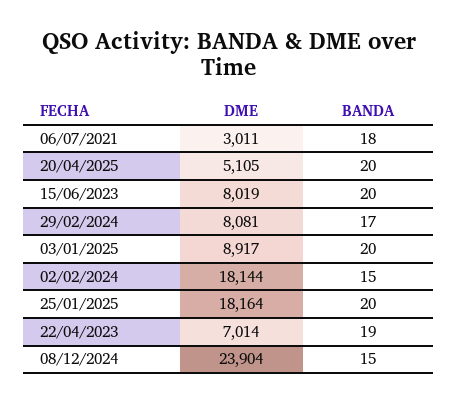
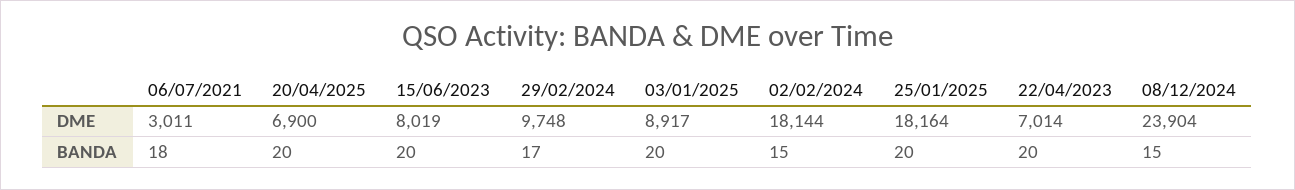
  {
    "DME": {
      "06/07/2021": 3011,
-     "20/04/2025": 5105,
+     "20/04/2025": 6900,
      "15/06/2023": 8019,
-     "29/02/2024": 8081,
+     "29/02/2024": 9748,
      "03/01/2025": 8917,
      "02/02/2024": 18144,
      "25/01/2025": 18164,
      "22/04/2023": 7014,
      "08/12/2024": 23904
    },
    "BANDA": {
      "06/07/2021": 18,
      "20/04/2025": 20,
      "15/06/2023": 20,
      "29/02/2024": 17,
      "03/01/2025": 20,
      "02/02/2024": 15,
      "25/01/2025": 20,
-     "22/04/2023": 19,
+     "22/04/2023": 20,
      "08/12/2024": 15
    }
  }

